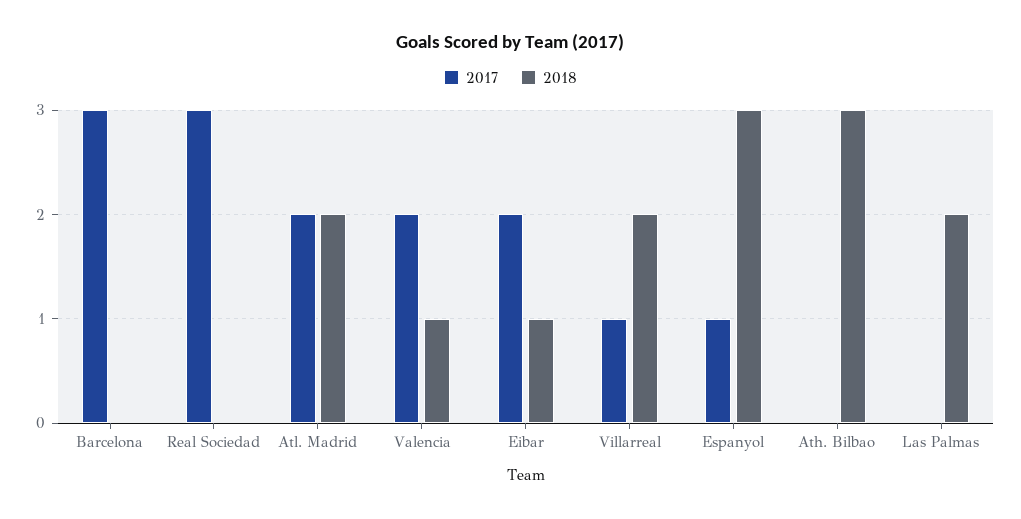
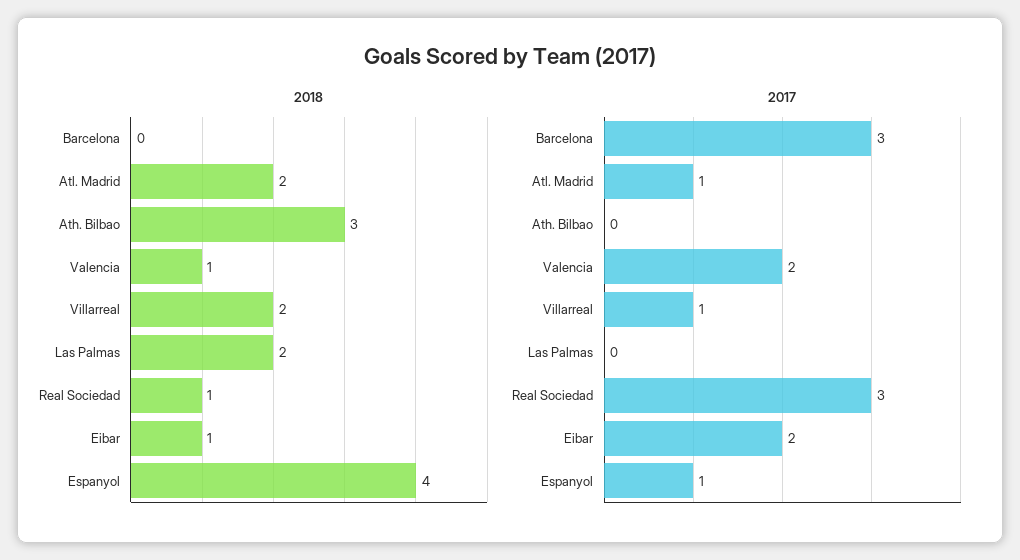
  {
    "2017": {
      "Barcelona": 3,
      "Real Sociedad": 3,
-     "Atl. Madrid": 2,
+     "Atl. Madrid": 1,
      "Valencia": 2,
      "Eibar": 2,
      "Villarreal": 1,
      "Espanyol": 1,
      "Ath. Bilbao": 0,
      "Las Palmas": 0
    },
    "2018": {
      "Barcelona": 0,
-     "Real Sociedad": 0,
+     "Real Sociedad": 1,
      "Atl. Madrid": 2,
      "Valencia": 1,
      "Eibar": 1,
      "Villarreal": 2,
-     "Espanyol": 3,
+     "Espanyol": 4,
      "Ath. Bilbao": 3,
      "Las Palmas": 2
    }
  }

